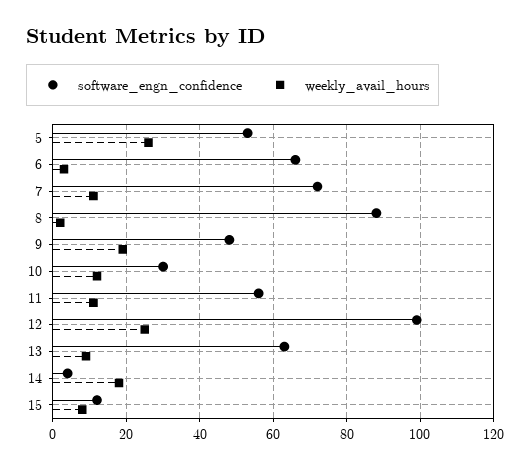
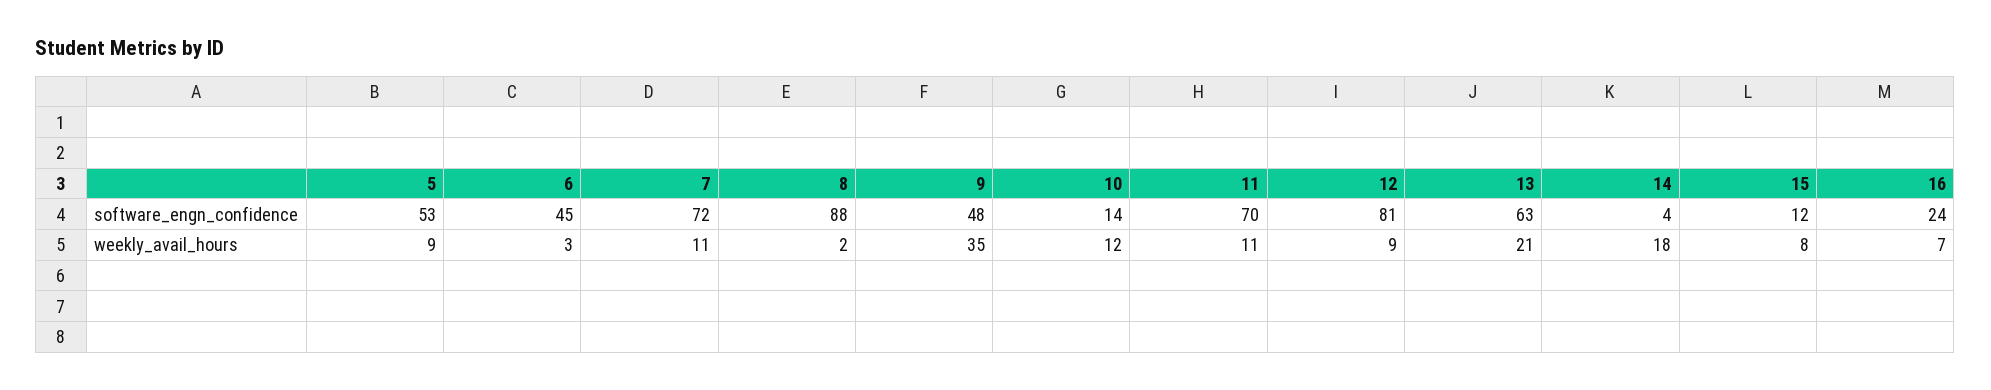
  {
    "software_engn_confidence": {
      "5": 53,
-     "6": 65,
+     "6": 45,
      "7": 72,
      "8": 88,
      "9": 48,
-     "10": 30,
+     "10": 14,
-     "11": 55,
+     "11": 70,
-     "12": 100,
+     "12": 81,
      "13": 63,
      "14": 4,
-     "15": 12
+     "15": 12,
+     "16": 24
    },
    "weekly_avail_hours": {
-     "5": 25,
+     "5": 9,
      "6": 3,
      "7": 11,
      "8": 2,
-     "9": 20,
+     "9": 35,
      "10": 12,
      "11": 11,
-     "12": 25,
+     "12": 9,
-     "13": 10,
+     "13": 21,
      "14": 18,
-     "15": 8
+     "15": 8,
+     "16": 7
    }
  }

